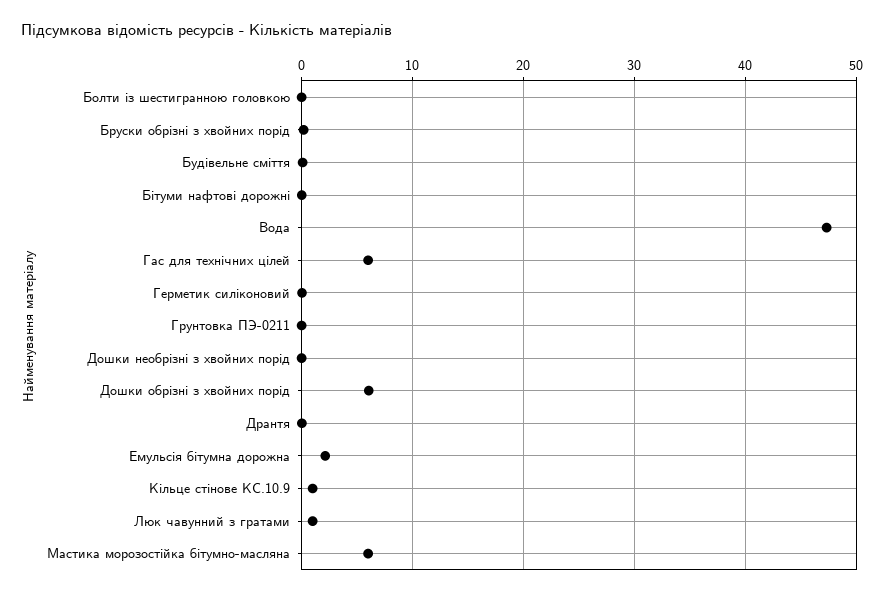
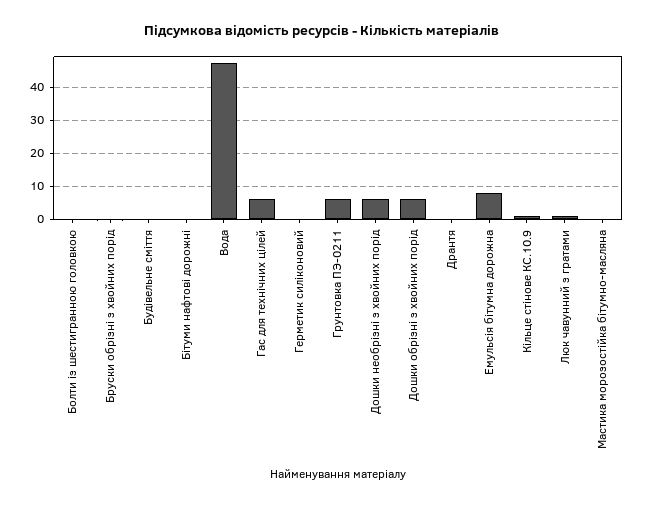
  {
    "Болти із шестигранною головкою": 0,
    "Бруски обрізні з хвойних порід": 0,
    "Будівельне сміття": 0,
    "Бітуми нафтові дорожні": 0,
    "Вода": 47,
    "Гас для технічних цілей": 6,
    "Герметик силіконовий": 0,
-   "Грунтовка ПЭ-0211": 0,
+   "Грунтовка ПЭ-0211": 6,
-   "Дошки необрізні з хвойних порід": 0,
+   "Дошки необрізні з хвойних порід": 6,
    "Дошки обрізні з хвойних порід": 6,
    "Дрантя": 0,
-   "Емульсія бітумна дорожна": 2,
+   "Емульсія бітумна дорожна": 8,
    "Кільце стінове КС.10.9": 1,
    "Люк чавунний з гратами": 1,
-   "Мастика морозостійка бітумно-масляна": 6
+   "Мастика морозостійка бітумно-масляна": 0
  }

